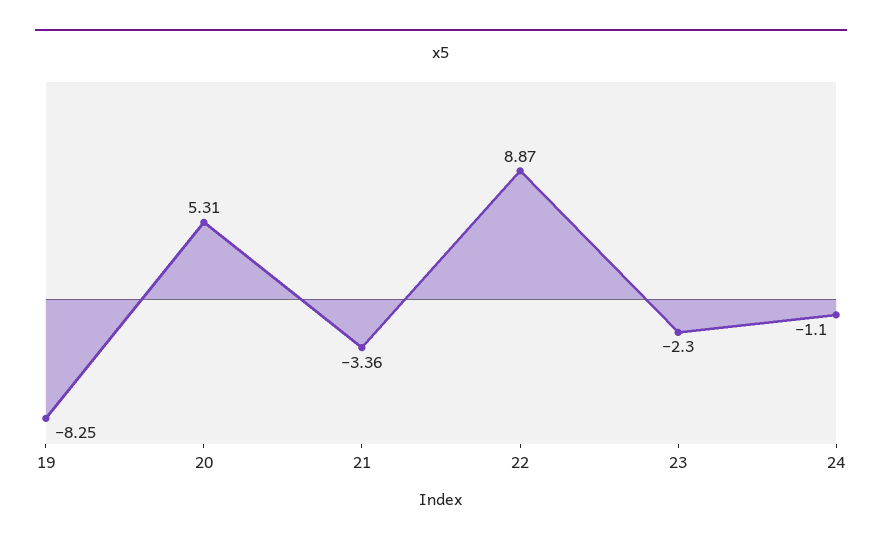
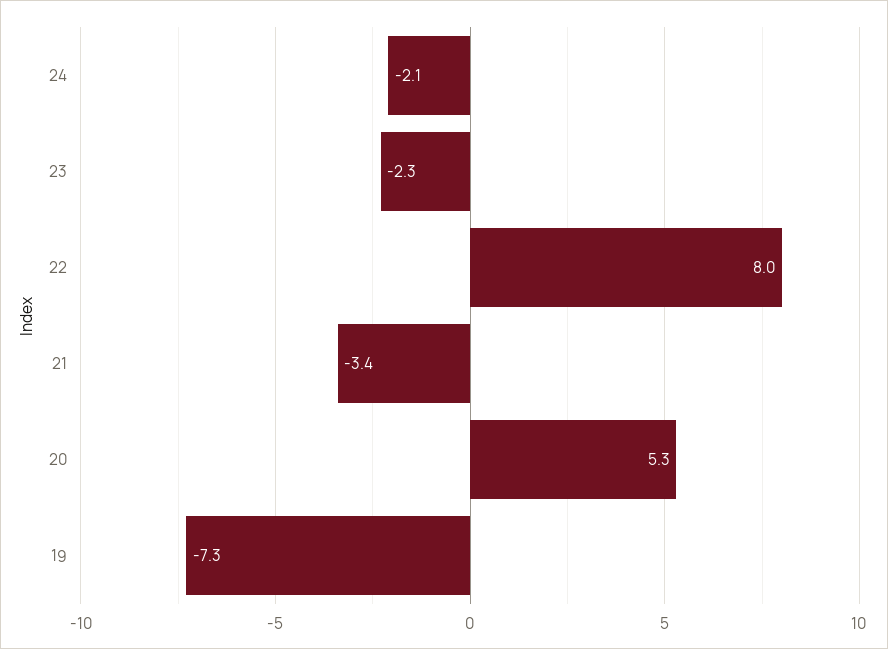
  {
-   "19": -8.25,
+   "19": -7.3,
    "20": 5.31,
    "21": -3.36,
-   "22": 8.87,
+   "22": 8,
    "23": -2.3,
-   "24": -1.1
+   "24": -2.1
  }

